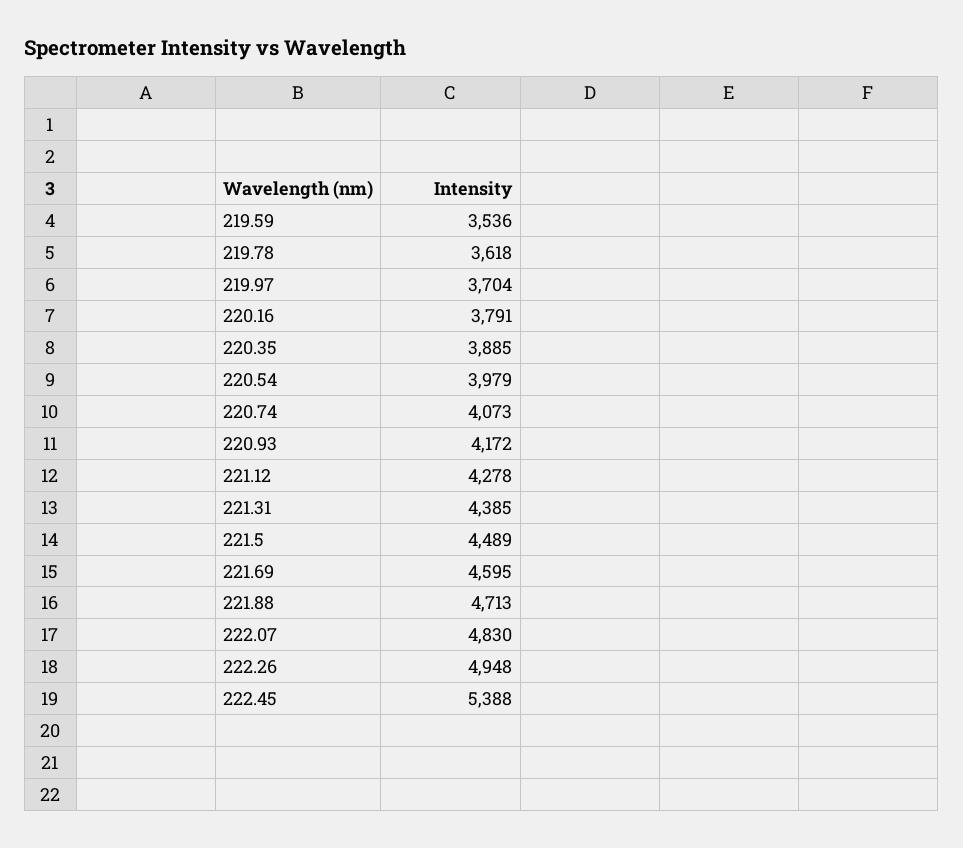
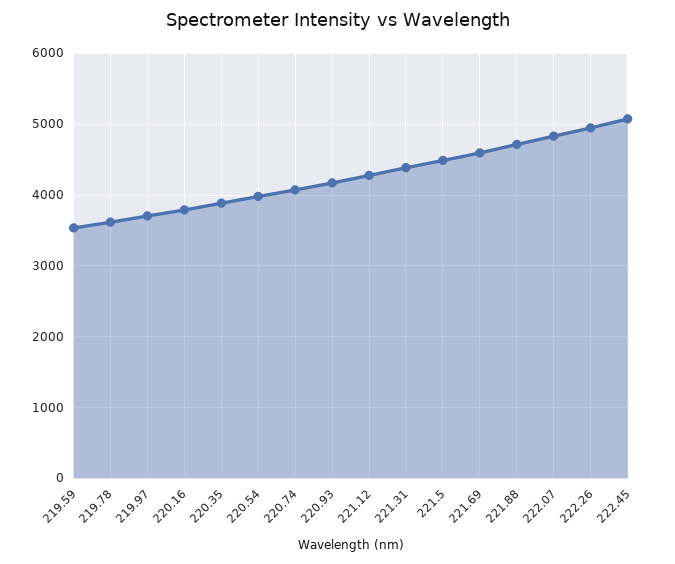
  {
    "219.59": 3536,
    "219.78": 3618,
    "219.97": 3704,
    "220.16": 3791,
    "220.35": 3885,
    "220.54": 3979,
    "220.74": 4073,
    "220.93": 4172,
    "221.12": 4278,
    "221.31": 4385,
    "221.5": 4489,
    "221.69": 4595,
    "221.88": 4713,
    "222.07": 4830,
    "222.26": 4948,
-   "222.45": 5388
+   "222.45": 5100
  }

